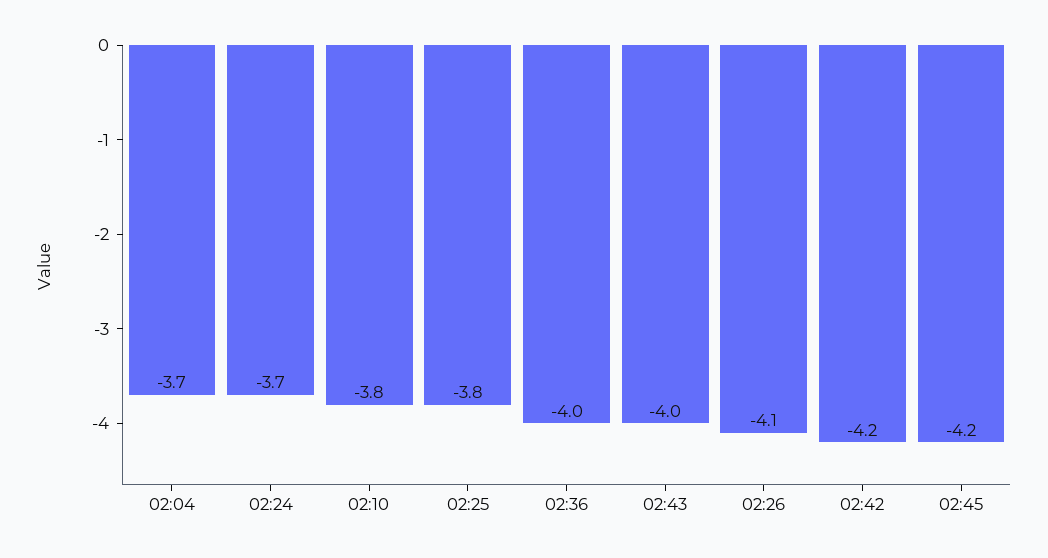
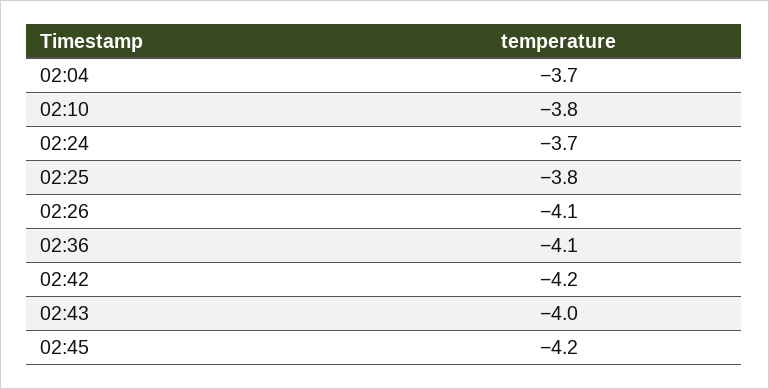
  {
    "02:04": -3.7,
    "02:24": -3.7,
    "02:10": -3.8,
    "02:25": -3.8,
-   "02:36": -4,
+   "02:36": -4.1,
    "02:43": -4,
    "02:26": -4.1,
    "02:42": -4.2,
    "02:45": -4.2
  }

